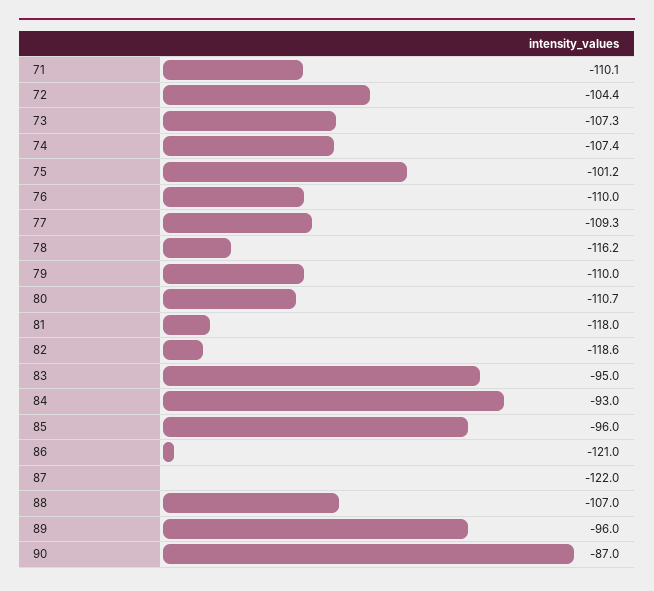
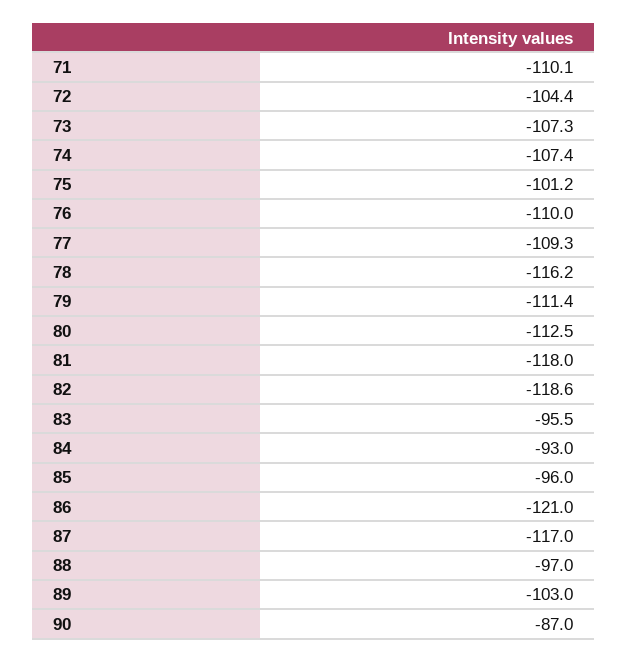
  {
    "71": -110.1,
    "72": -104.4,
    "73": -107.3,
    "74": -107.4,
    "75": -101.2,
    "76": -110,
    "77": -109.3,
    "78": -116.2,
-   "79": -110,
+   "79": -111.4,
-   "80": -110.7,
+   "80": -112.5,
    "81": -118,
    "82": -118.6,
-   "83": -95,
+   "83": -95.5,
    "84": -93,
    "85": -96,
    "86": -121,
-   "87": -122,
+   "87": -117,
-   "88": -107,
+   "88": -97,
-   "89": -96,
+   "89": -103,
    "90": -87
  }

